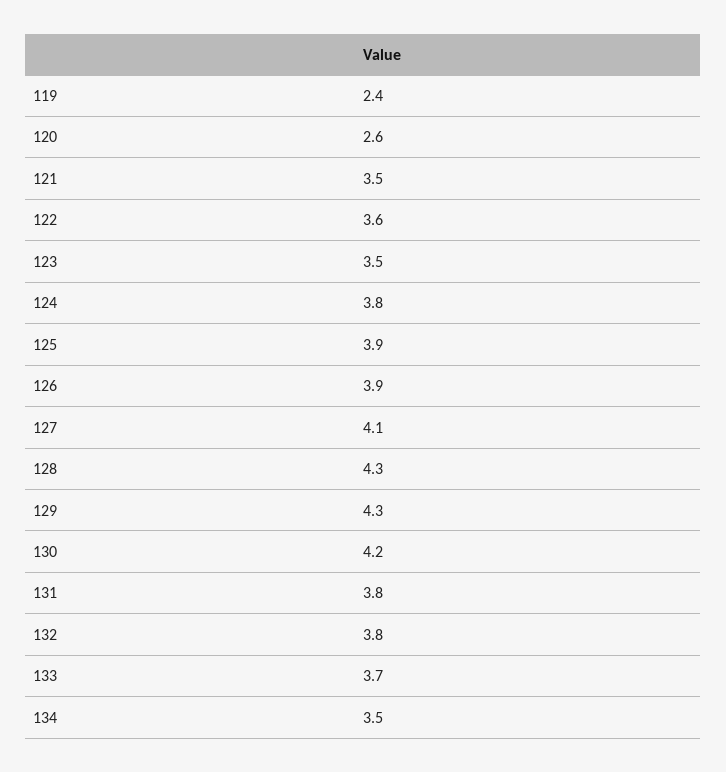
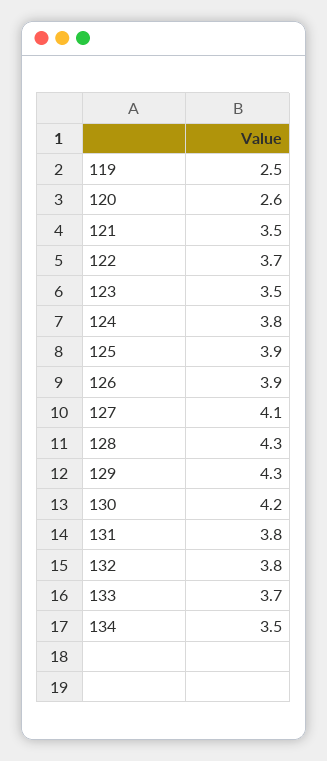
  {
-   "119": 2.4,
+   "119": 2.5,
    "120": 2.6,
    "121": 3.5,
-   "122": 3.6,
+   "122": 3.7,
    "123": 3.5,
    "124": 3.8,
    "125": 3.9,
    "126": 3.9,
    "127": 4.1,
    "128": 4.3,
    "129": 4.3,
    "130": 4.2,
    "131": 3.8,
    "132": 3.8,
    "133": 3.7,
    "134": 3.5
  }

